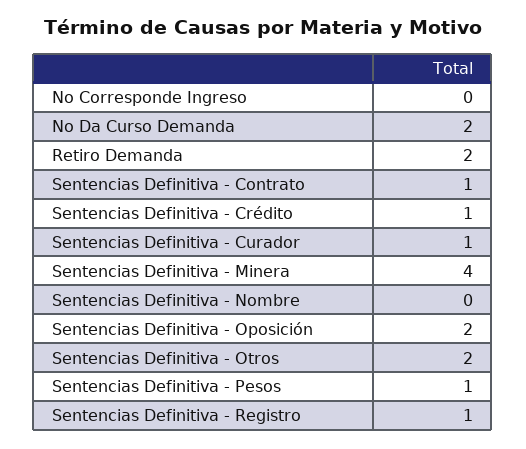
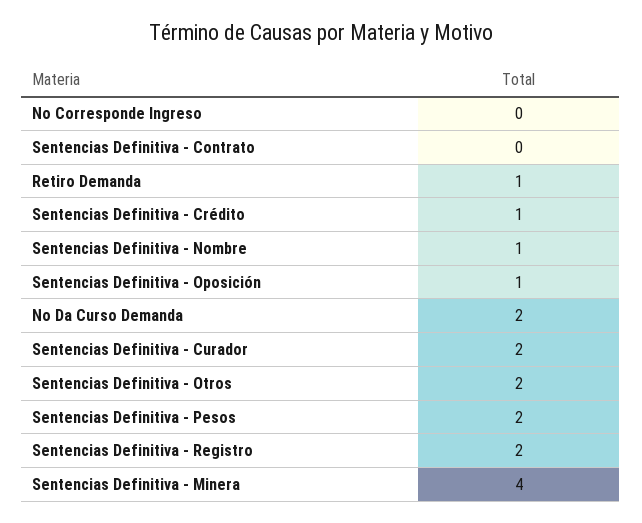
  {
    "No Corresponde Ingreso": 0,
    "No Da Curso Demanda": 2,
-   "Retiro Demanda": 2,
+   "Retiro Demanda": 1,
-   "Sentencias Definitiva - Contrato": 1,
+   "Sentencias Definitiva - Contrato": 0,
    "Sentencias Definitiva - Crédito": 1,
-   "Sentencias Definitiva - Curador": 1,
+   "Sentencias Definitiva - Curador": 2,
    "Sentencias Definitiva - Minera": 4,
-   "Sentencias Definitiva - Nombre": 0,
+   "Sentencias Definitiva - Nombre": 1,
-   "Sentencias Definitiva - Oposición": 2,
+   "Sentencias Definitiva - Oposición": 1,
    "Sentencias Definitiva - Otros": 2,
-   "Sentencias Definitiva - Pesos": 1,
+   "Sentencias Definitiva - Pesos": 2,
-   "Sentencias Definitiva - Registro": 1
+   "Sentencias Definitiva - Registro": 2
  }

